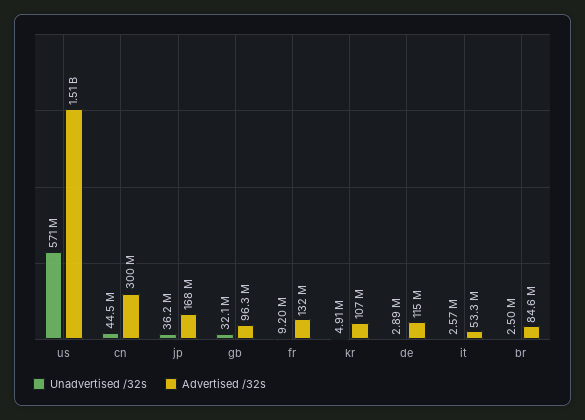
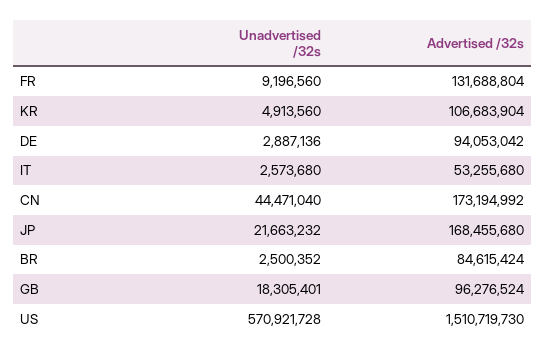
  {
    "Unadvertised /32s": {
      "us": 570921728,
      "cn": 44471040,
-     "jp": 36200000,
+     "jp": 21663232,
-     "gb": 32100000,
+     "gb": 18305401,
      "fr": 9196560,
      "kr": 4913560,
      "de": 2887136,
      "it": 2573680,
      "br": 2500352
    },
    "Advertised /32s": {
      "us": 1510719730,
-     "cn": 300000000,
+     "cn": 173194992,
      "jp": 168455680,
      "gb": 96276524,
      "fr": 131688804,
      "kr": 106683904,
-     "de": 115000000,
+     "de": 94053042,
      "it": 53255680,
      "br": 84615424
    }
  }

